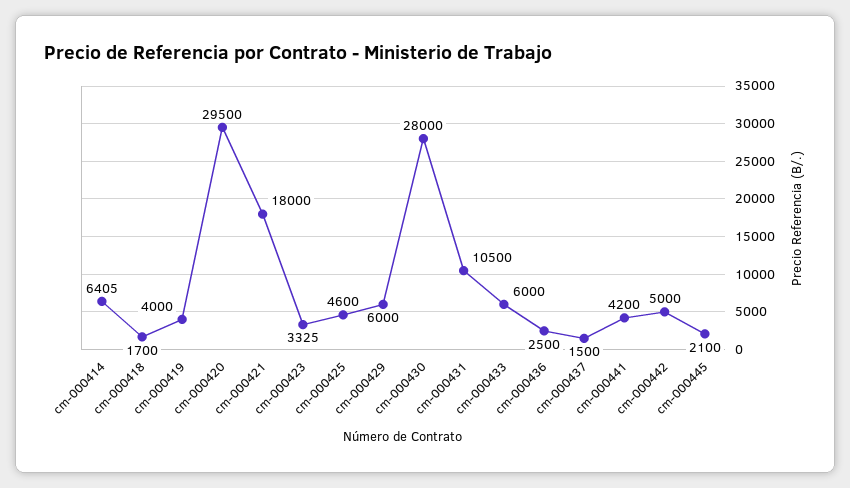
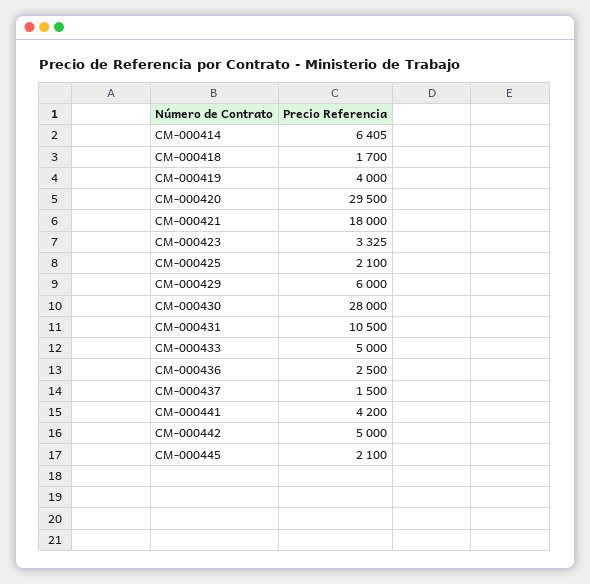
  {
    "cm-000414": 6405,
    "cm-000418": 1700,
    "cm-000419": 4000,
    "cm-000420": 29500,
    "cm-000421": 18000,
    "cm-000423": 3325,
-   "cm-000425": 4600,
+   "cm-000425": 2100,
    "cm-000429": 6000,
    "cm-000430": 28000,
    "cm-000431": 10500,
-   "cm-000433": 6000,
+   "cm-000433": 5000,
    "cm-000436": 2500,
    "cm-000437": 1500,
    "cm-000441": 4200,
    "cm-000442": 5000,
    "cm-000445": 2100
  }

